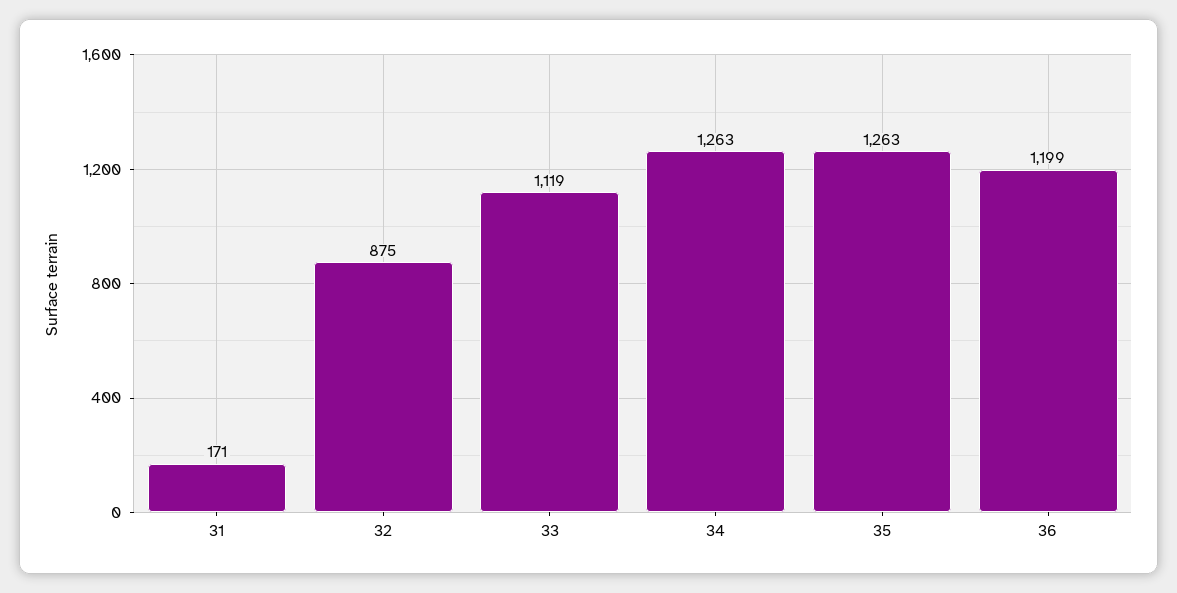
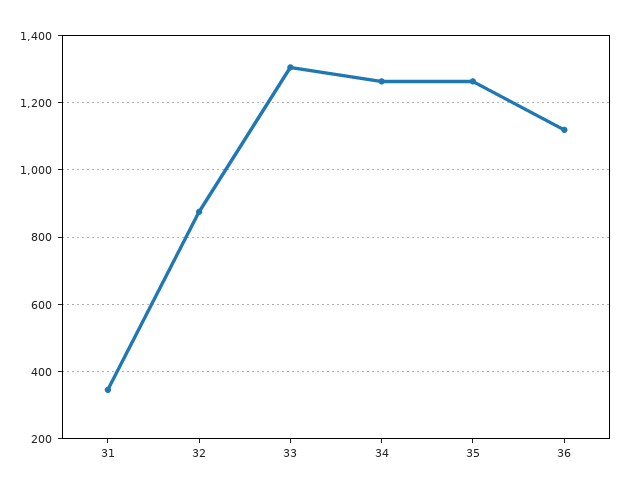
  {
-   "31": 171,
+   "31": 340,
    "32": 875,
-   "33": 1119,
+   "33": 1300,
    "34": 1263,
    "35": 1263,
-   "36": 1199
+   "36": 1120
  }

